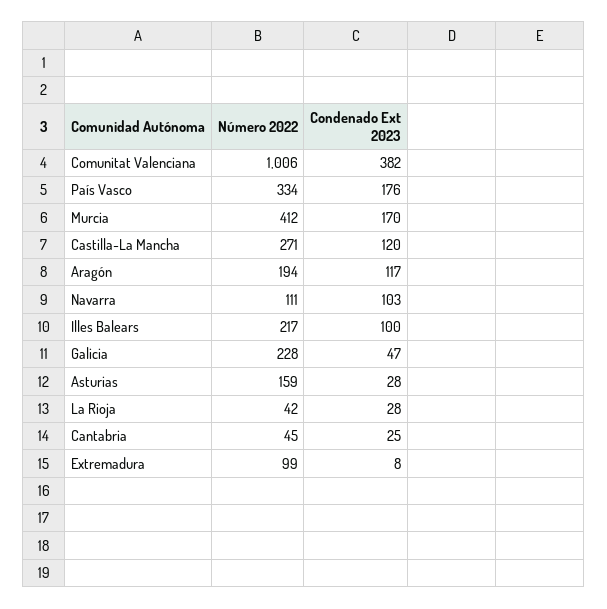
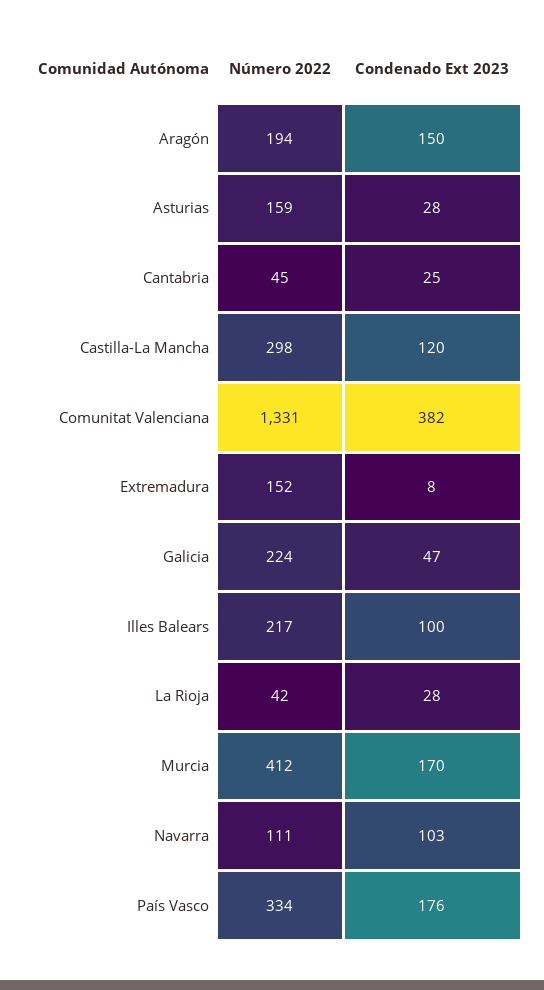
  {
    "Número 2022": {
-     "Comunitat Valenciana": 1006,
+     "Comunitat Valenciana": 1331,
      "País Vasco": 334,
      "Murcia": 412,
-     "Castilla-La Mancha": 271,
+     "Castilla-La Mancha": 298,
      "Aragón": 194,
      "Navarra": 111,
      "Illes Balears": 217,
-     "Galicia": 228,
+     "Galicia": 224,
      "Asturias": 159,
      "La Rioja": 42,
      "Cantabria": 45,
-     "Extremadura": 99
+     "Extremadura": 152
    },
    "Condenado Ext 2023": {
      "Comunitat Valenciana": 382,
      "País Vasco": 176,
      "Murcia": 170,
      "Castilla-La Mancha": 120,
-     "Aragón": 117,
+     "Aragón": 150,
      "Navarra": 103,
      "Illes Balears": 100,
      "Galicia": 47,
      "Asturias": 28,
      "La Rioja": 28,
      "Cantabria": 25,
      "Extremadura": 8
    }
  }

